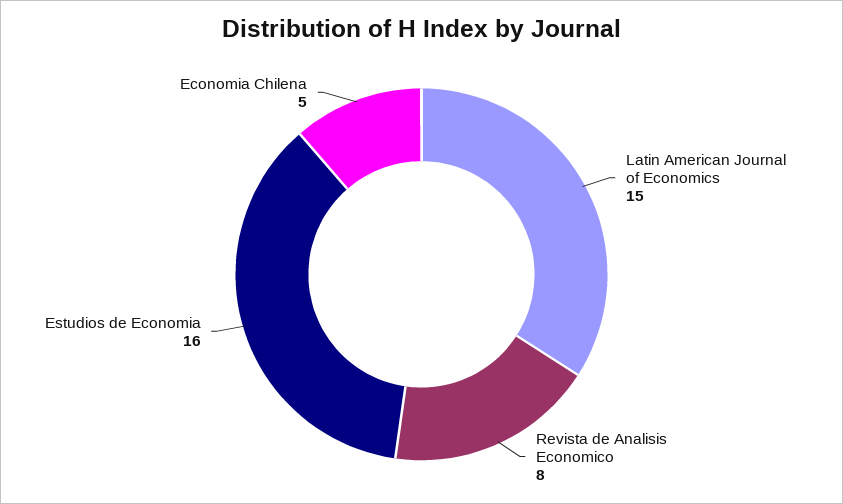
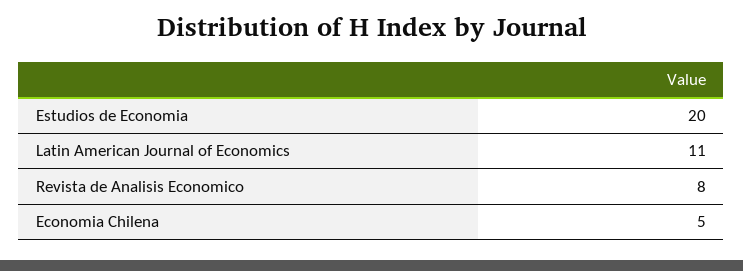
  {
-   "Latin American Journal of Economics": 15,
+   "Latin American Journal of Economics": 11,
    "Revista de Analisis Economico": 8,
-   "Estudios de Economia": 16,
+   "Estudios de Economia": 20,
    "Economia Chilena": 5
  }

